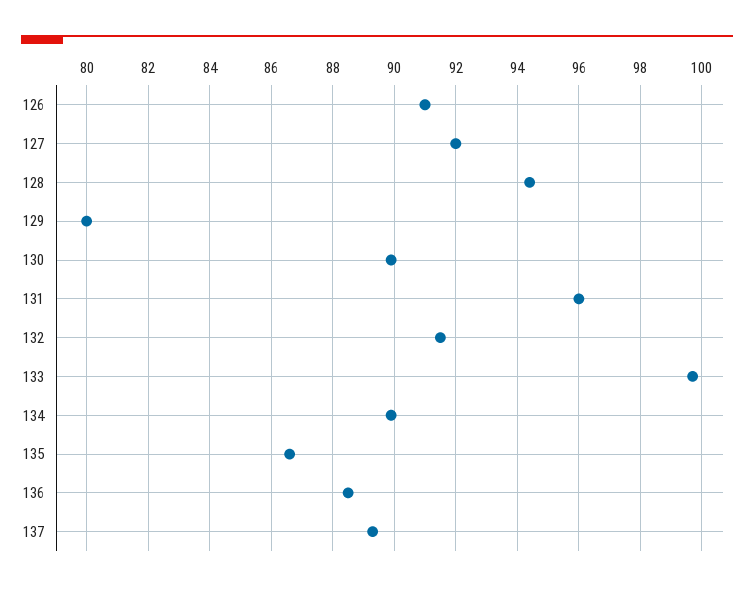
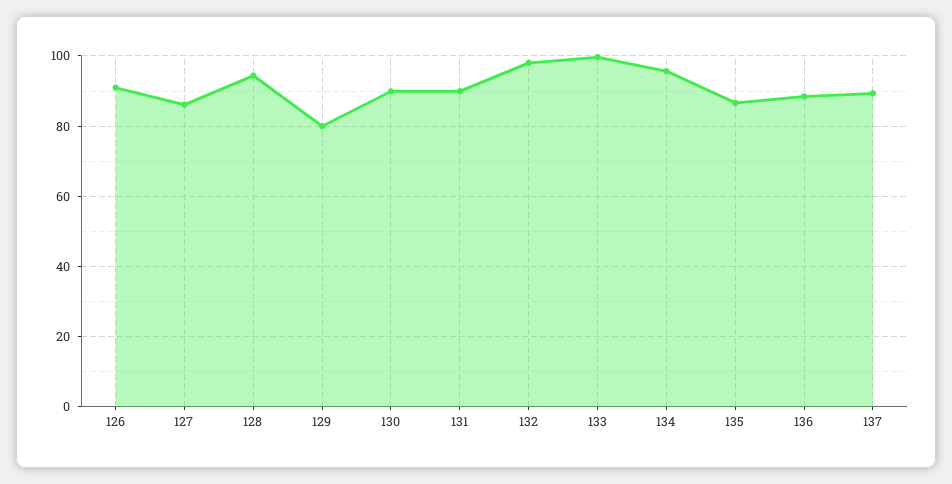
  {
    "126": 91,
-   "127": 92,
+   "127": 86,
    "128": 94.5,
    "129": 80,
    "130": 90,
-   "131": 96,
+   "131": 90,
-   "132": 91.5,
+   "132": 98,
    "133": 99.5,
-   "134": 90,
+   "134": 96,
    "135": 86.5,
    "136": 88.5,
    "137": 89.5
  }

